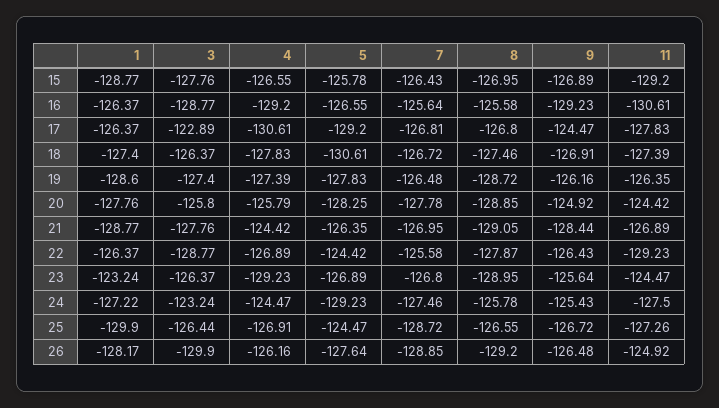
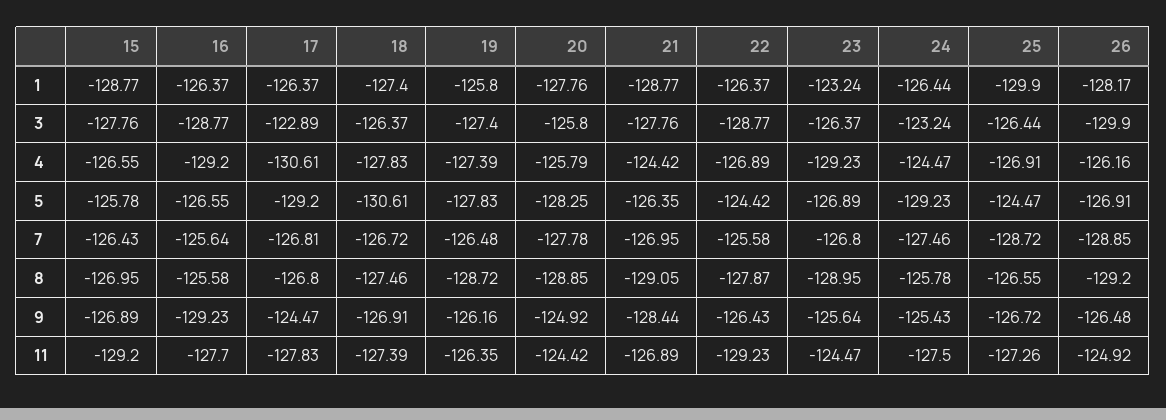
  {
    "1": {
      "15": -128.77,
      "16": -126.37,
      "17": -126.37,
      "18": -127.4,
-     "19": -128.6,
+     "19": -125.8,
      "20": -127.76,
      "21": -128.77,
      "22": -126.37,
      "23": -123.24,
-     "24": -127.22,
+     "24": -126.44,
      "25": -129.9,
      "26": -128.17
    },
    "3": {
      "15": -127.76,
      "16": -128.77,
      "17": -122.89,
      "18": -126.37,
      "19": -127.4,
      "20": -125.8,
      "21": -127.76,
      "22": -128.77,
      "23": -126.37,
      "24": -123.24,
      "25": -126.44,
      "26": -129.9
    },
    "4": {
      "15": -126.55,
      "16": -129.2,
      "17": -130.61,
      "18": -127.83,
      "19": -127.39,
      "20": -125.79,
      "21": -124.42,
      "22": -126.89,
      "23": -129.23,
      "24": -124.47,
      "25": -126.91,
      "26": -126.16
    },
    "5": {
      "15": -125.78,
      "16": -126.55,
      "17": -129.2,
      "18": -130.61,
      "19": -127.83,
      "20": -128.25,
      "21": -126.35,
      "22": -124.42,
      "23": -126.89,
      "24": -129.23,
      "25": -124.47,
-     "26": -127.64
+     "26": -126.91
    },
    "7": {
      "15": -126.43,
      "16": -125.64,
      "17": -126.81,
      "18": -126.72,
      "19": -126.48,
      "20": -127.78,
      "21": -126.95,
      "22": -125.58,
      "23": -126.8,
      "24": -127.46,
      "25": -128.72,
      "26": -128.85
    },
    "8": {
      "15": -126.95,
      "16": -125.58,
      "17": -126.8,
      "18": -127.46,
      "19": -128.72,
      "20": -128.85,
      "21": -129.05,
      "22": -127.87,
      "23": -128.95,
      "24": -125.78,
      "25": -126.55,
      "26": -129.2
    },
    "9": {
      "15": -126.89,
      "16": -129.23,
      "17": -124.47,
      "18": -126.91,
      "19": -126.16,
      "20": -124.92,
      "21": -128.44,
      "22": -126.43,
      "23": -125.64,
      "24": -125.43,
      "25": -126.72,
      "26": -126.48
    },
    "11": {
      "15": -129.2,
-     "16": -130.61,
+     "16": -127.7,
      "17": -127.83,
      "18": -127.39,
      "19": -126.35,
      "20": -124.42,
      "21": -126.89,
      "22": -129.23,
      "23": -124.47,
      "24": -127.5,
      "25": -127.26,
      "26": -124.92
    }
  }

